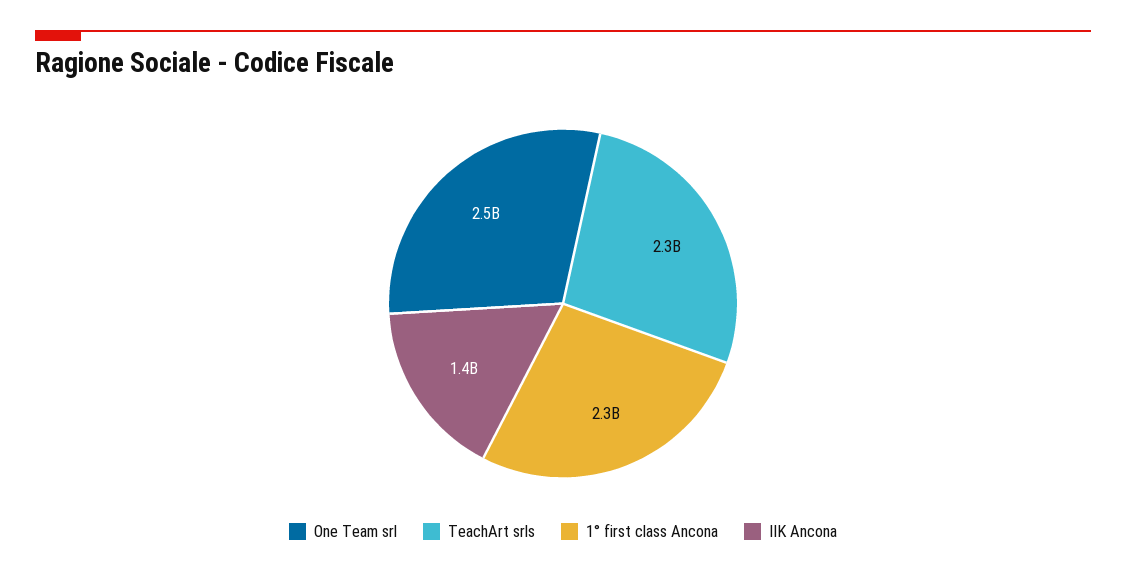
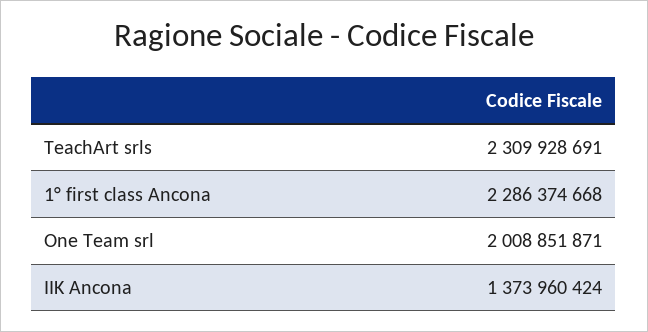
  {
-   "One Team srl": 2500000000,
+   "One Team srl": 2008851871,
    "TeachArt srls": 2309928691,
    "1° first class Ancona": 2286374668,
    "IIK Ancona": 1373960424
  }

